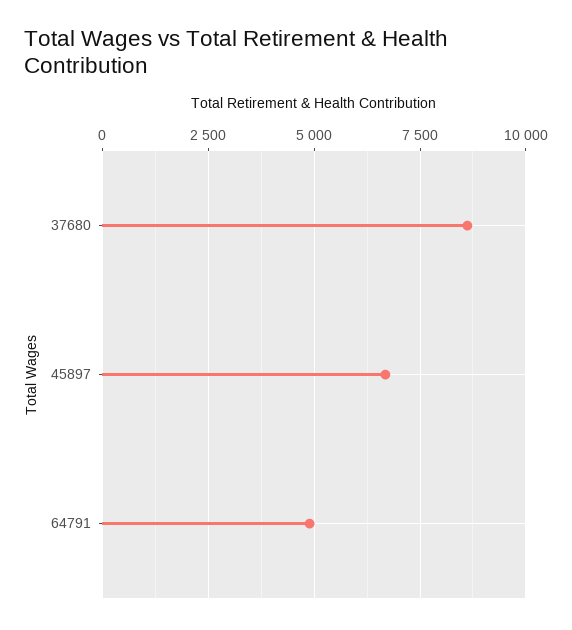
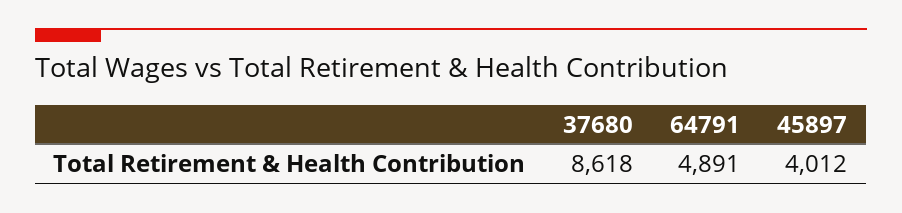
  {
    "37680": 8618,
-   "45897": 6750,
+   "45897": 4012,
    "64791": 4891
  }

